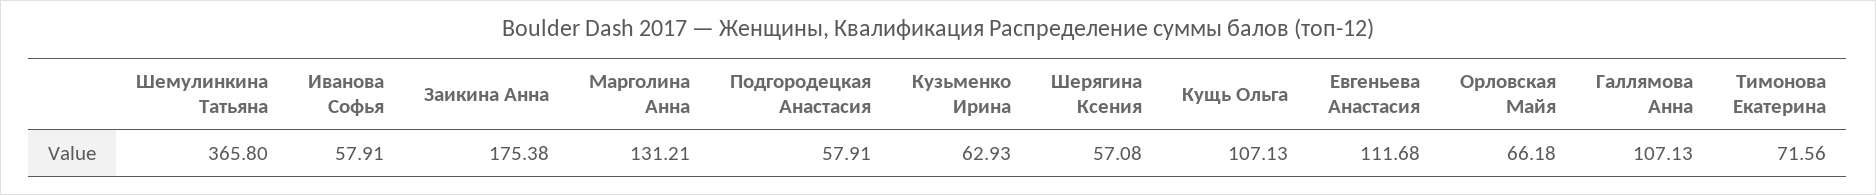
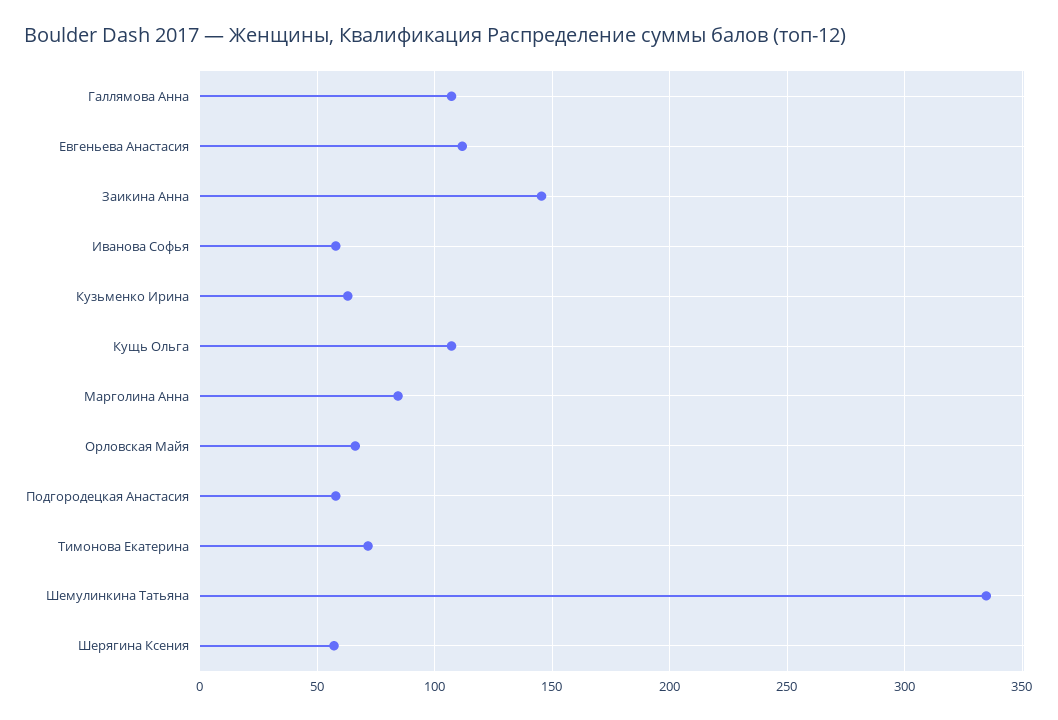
  {
-   "Шемулинкина Татьяна": 365.8,
+   "Шемулинкина Татьяна": 335,
    "Иванова Софья": 57.91,
-   "Заикина Анна": 175.38,
+   "Заикина Анна": 145,
-   "Марголина Анна": 131.21,
+   "Марголина Анна": 85,
    "Подгородецкая Анастасия": 57.91,
    "Кузьменко Ирина": 62.93,
    "Шерягина Ксения": 57.08,
    "Кущь Ольга": 107.13,
    "Евгеньева Анастасия": 111.68,
    "Орловская Майя": 66.18,
    "Галлямова Анна": 107.13,
    "Тимонова Екатерина": 71.56
  }

